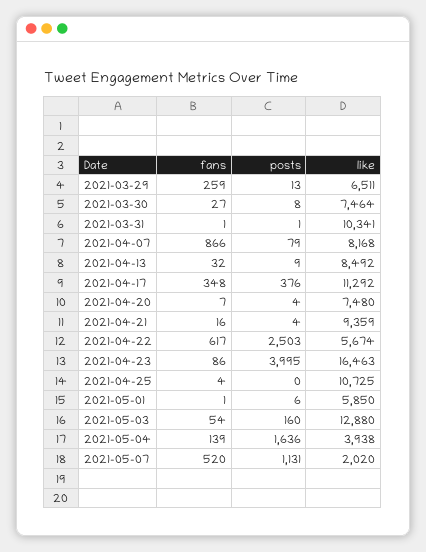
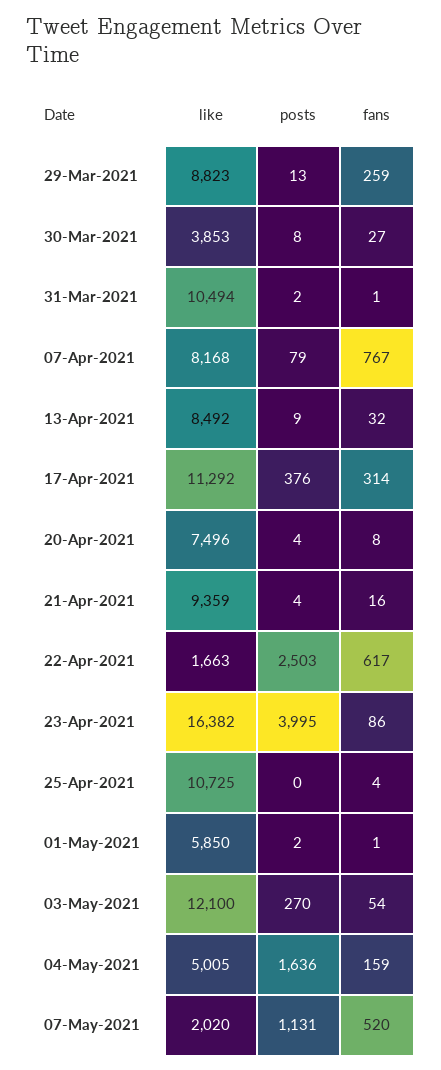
  {
    "fans": {
      "2021-03-29": 259,
      "2021-03-30": 27,
      "2021-03-31": 1,
-     "2021-04-07": 866,
+     "2021-04-07": 767,
      "2021-04-13": 32,
-     "2021-04-17": 348,
+     "2021-04-17": 314,
-     "2021-04-20": 7,
+     "2021-04-20": 8,
      "2021-04-21": 16,
      "2021-04-22": 617,
      "2021-04-23": 86,
      "2021-04-25": 4,
      "2021-05-01": 1,
      "2021-05-03": 54,
-     "2021-05-04": 139,
+     "2021-05-04": 159,
      "2021-05-07": 520
    },
    "posts": {
      "2021-03-29": 13,
      "2021-03-30": 8,
-     "2021-03-31": 1,
+     "2021-03-31": 2,
      "2021-04-07": 79,
      "2021-04-13": 9,
      "2021-04-17": 376,
      "2021-04-20": 4,
      "2021-04-21": 4,
      "2021-04-22": 2503,
      "2021-04-23": 3995,
      "2021-04-25": 0,
-     "2021-05-01": 6,
+     "2021-05-01": 2,
-     "2021-05-03": 160,
+     "2021-05-03": 270,
      "2021-05-04": 1636,
      "2021-05-07": 1131
    },
    "like": {
-     "2021-03-29": 6511,
+     "2021-03-29": 8823,
-     "2021-03-30": 7464,
+     "2021-03-30": 3853,
-     "2021-03-31": 10341,
+     "2021-03-31": 10494,
      "2021-04-07": 8168,
      "2021-04-13": 8492,
      "2021-04-17": 11292,
-     "2021-04-20": 7480,
+     "2021-04-20": 7496,
      "2021-04-21": 9359,
-     "2021-04-22": 5674,
+     "2021-04-22": 1663,
-     "2021-04-23": 16463,
+     "2021-04-23": 16382,
      "2021-04-25": 10725,
      "2021-05-01": 5850,
-     "2021-05-03": 12880,
+     "2021-05-03": 12100,
-     "2021-05-04": 3938,
+     "2021-05-04": 5005,
      "2021-05-07": 2020
    }
  }

